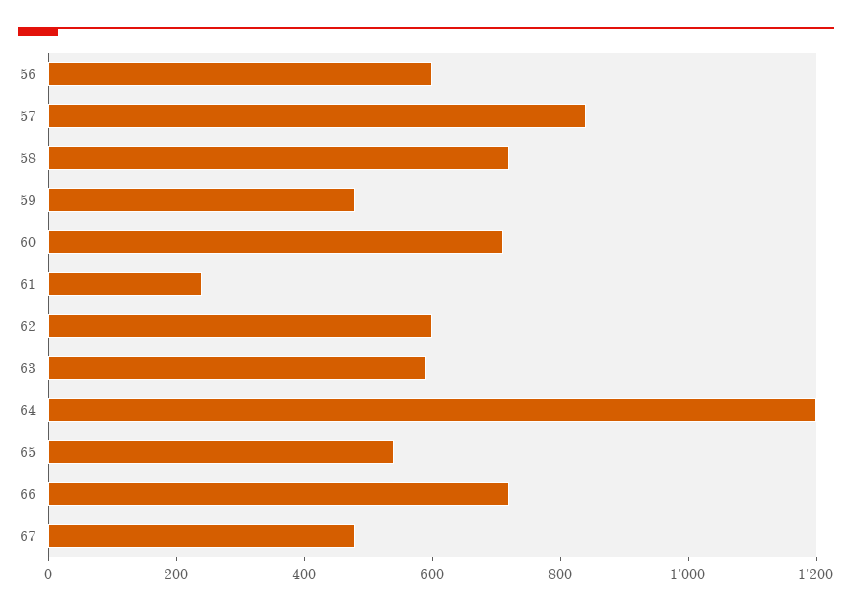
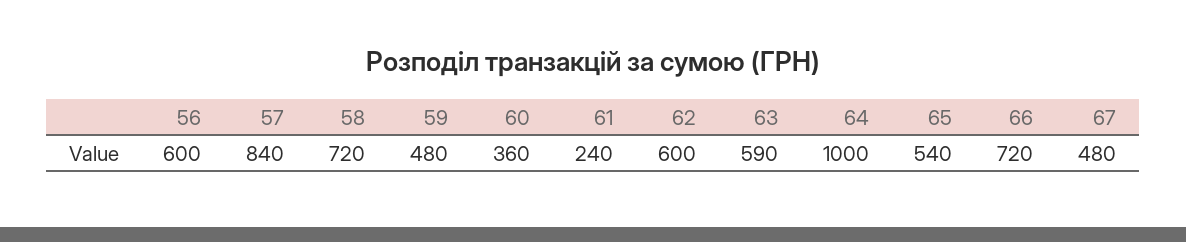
  {
    "56": 600,
    "57": 840,
    "58": 720,
    "59": 480,
-   "60": 700,
+   "60": 360,
    "61": 240,
    "62": 600,
    "63": 590,
-   "64": 1200,
+   "64": 1000,
    "65": 540,
    "66": 720,
    "67": 480
  }

